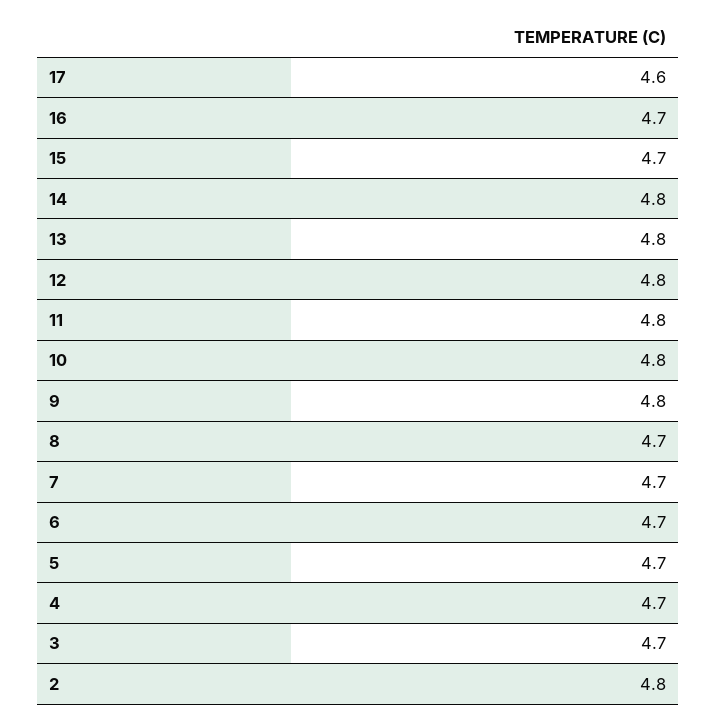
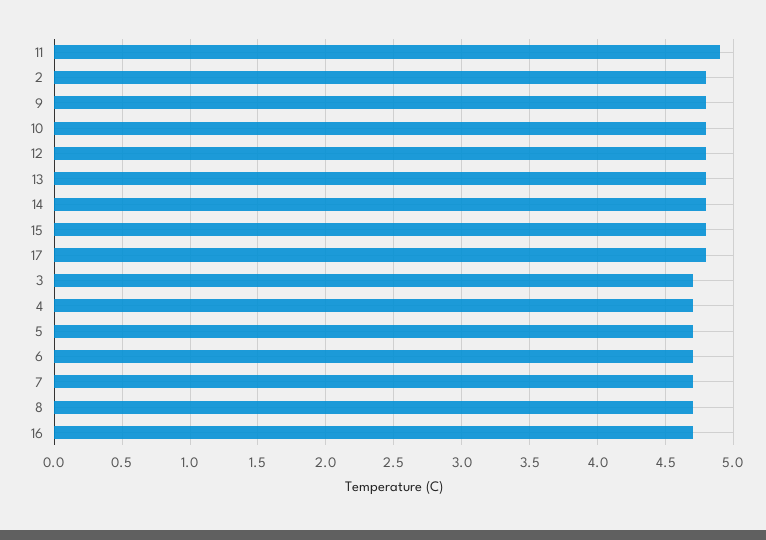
  {
-   "17": 4.6,
+   "17": 4.8,
    "16": 4.7,
-   "15": 4.7,
+   "15": 4.8,
    "14": 4.8,
    "13": 4.8,
    "12": 4.8,
-   "11": 4.8,
+   "11": 4.9,
    "10": 4.8,
    "9": 4.8,
    "8": 4.7,
    "7": 4.7,
    "6": 4.7,
    "5": 4.7,
    "4": 4.7,
    "3": 4.7,
    "2": 4.8
  }

